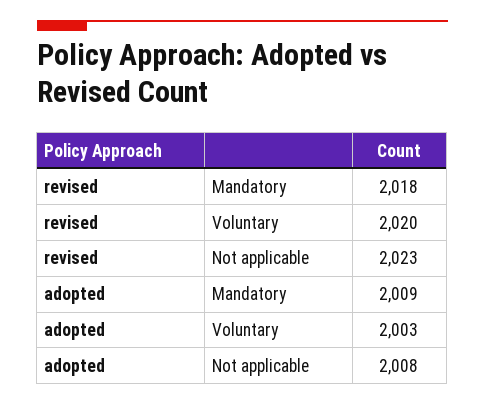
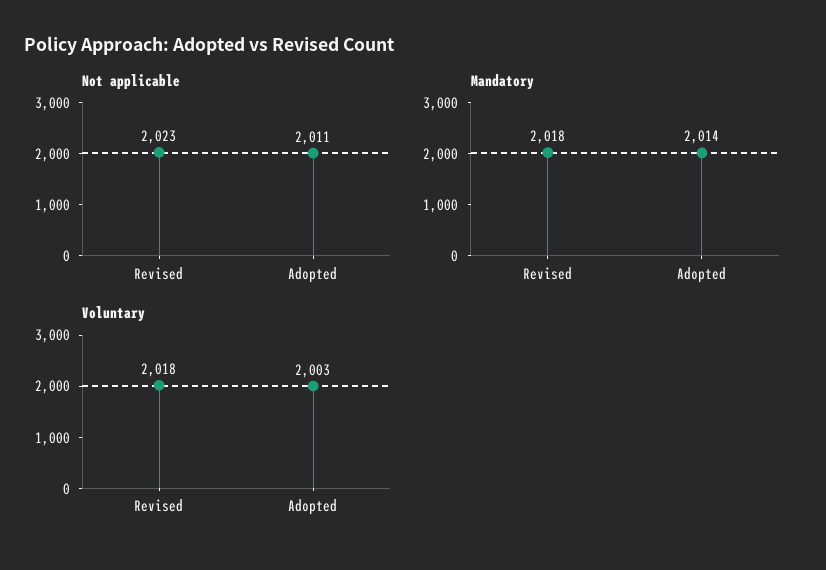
  {
    "Mandatory": {
      "revised": 2018,
-     "adopted": 2009
+     "adopted": 2014
    },
    "Voluntary": {
-     "revised": 2020,
+     "revised": 2018,
      "adopted": 2003
    },
    "Not applicable": {
      "revised": 2023,
-     "adopted": 2008
+     "adopted": 2011
    }
  }

